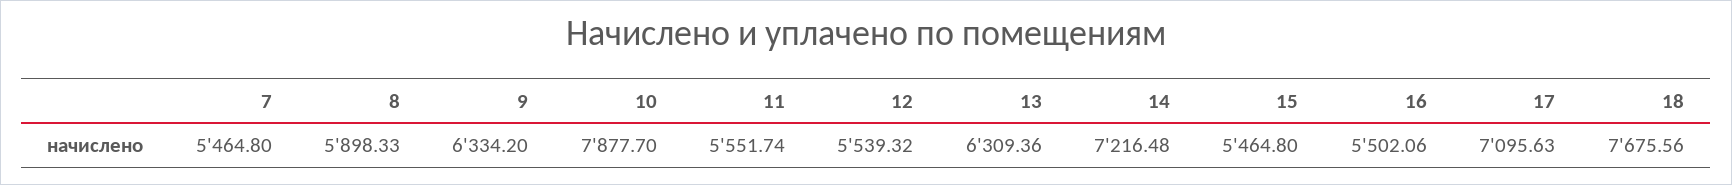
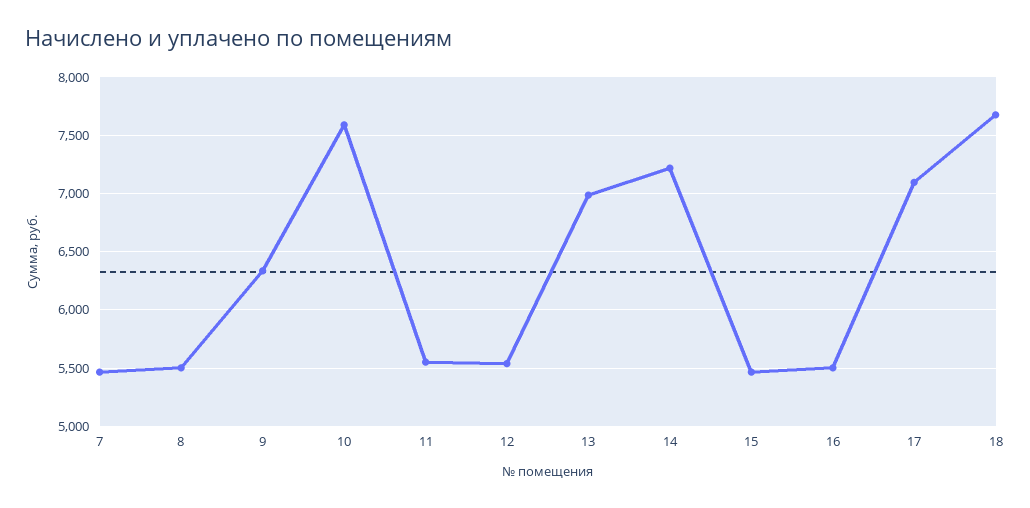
  {
    "7": 5464.8,
-   "8": 5898.33,
+   "8": 5500,
    "9": 6334.2,
-   "10": 7877.7,
+   "10": 7600,
    "11": 5551.74,
    "12": 5539.32,
-   "13": 6309.36,
+   "13": 7000,
    "14": 7216.48,
    "15": 5464.8,
    "16": 5502.06,
    "17": 7095.63,
    "18": 7675.56
  }

